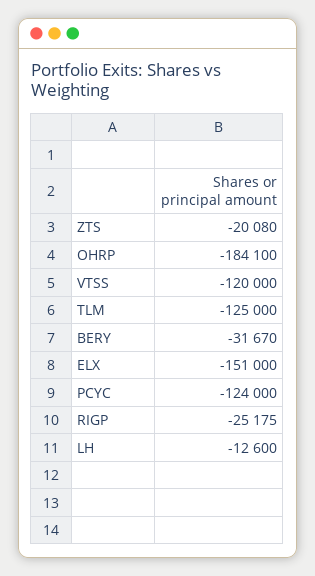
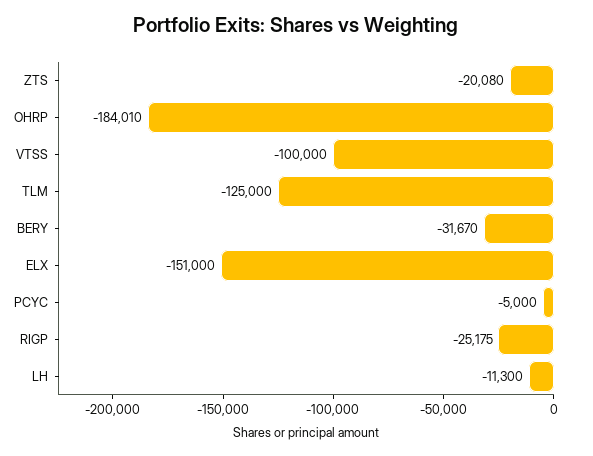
  {
    "ZTS": -20080,
-   "OHRP": -184100,
+   "OHRP": -184010,
-   "VTSS": -120000,
+   "VTSS": -100000,
    "TLM": -125000,
    "BERY": -31670,
    "ELX": -151000,
-   "PCYC": -124000,
+   "PCYC": -5000,
    "RIGP": -25175,
-   "LH": -12600
+   "LH": -11300
  }

